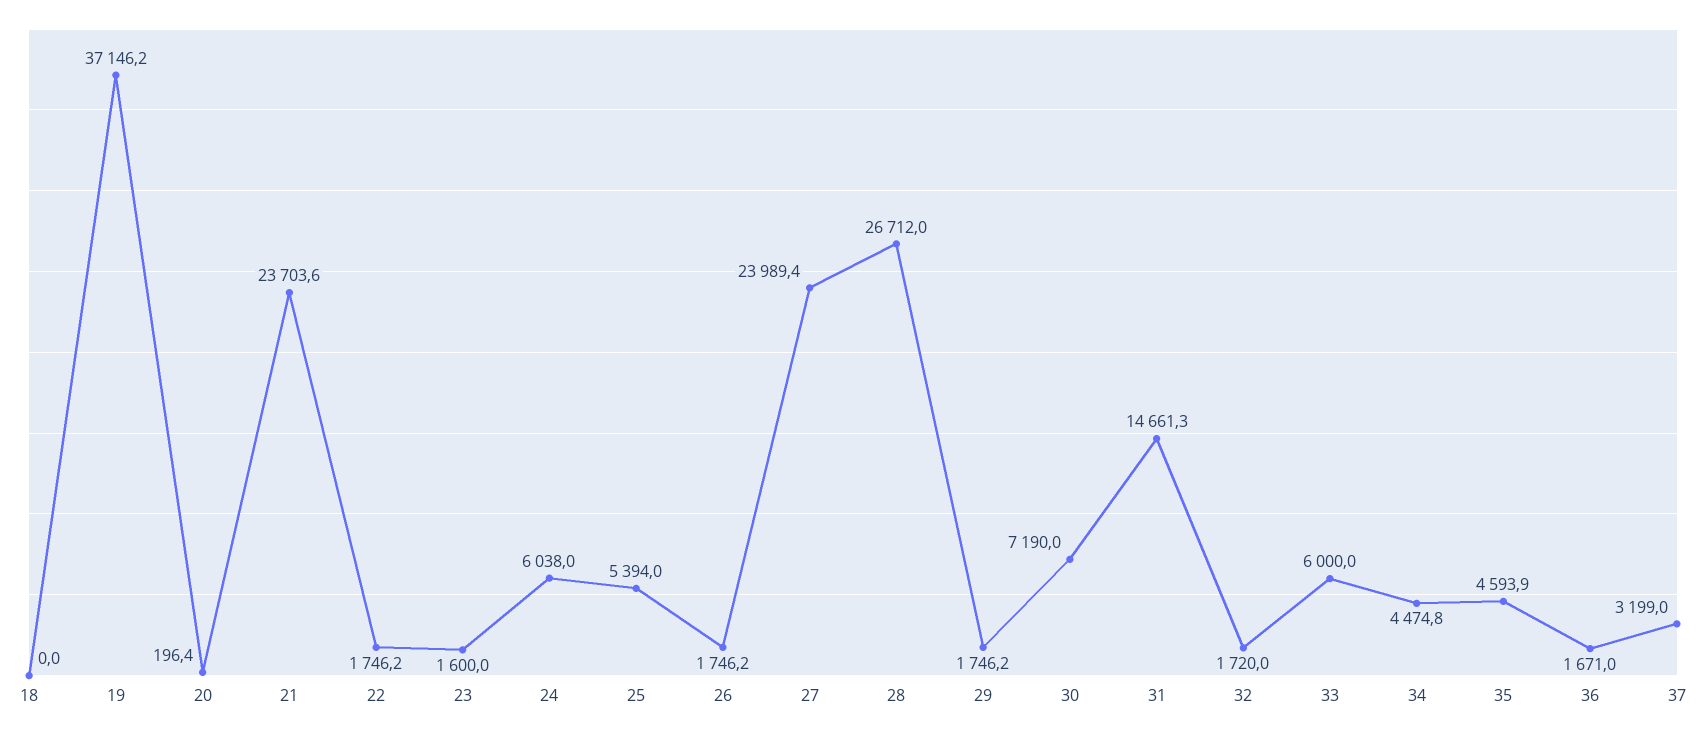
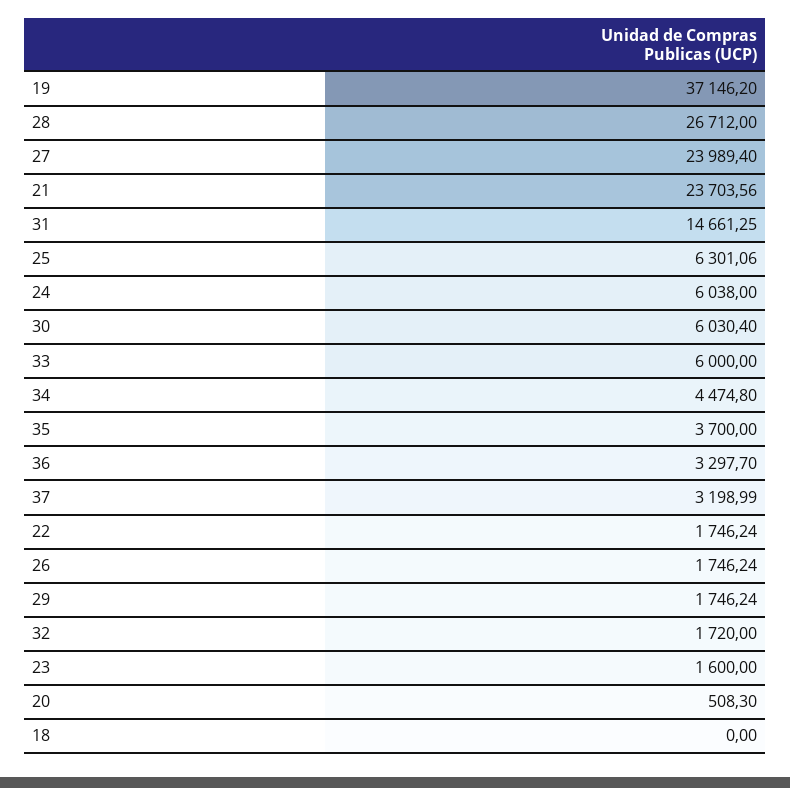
  {
    "18": 0,
    "19": 37146.2,
-   "20": 196.4,
+   "20": 508.3,
    "21": 23703.56,
    "22": 1746.24,
    "23": 1600,
    "24": 6038,
-   "25": 5394,
+   "25": 6301.06,
    "26": 1746.24,
    "27": 23989.4,
    "28": 26712,
    "29": 1746.24,
-   "30": 7190,
+   "30": 6030.4,
    "31": 14661.25,
    "32": 1720,
    "33": 6000,
    "34": 4474.8,
-   "35": 4593.9,
+   "35": 3700,
-   "36": 1671,
+   "36": 3297.7,
    "37": 3198.99
  }

